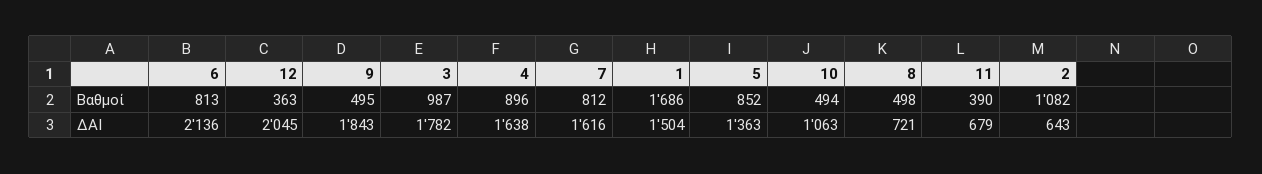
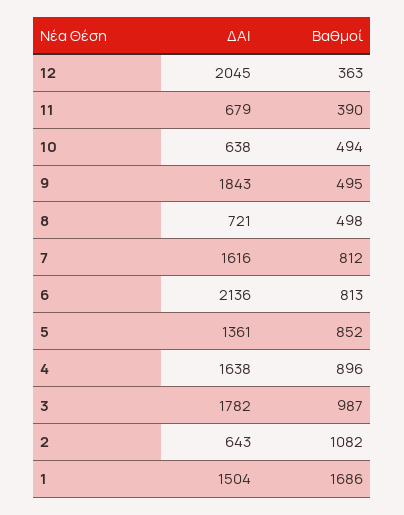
  {
    "6": {
      "Βαθμοί": 813,
      "ΔΑΙ": 2136
    },
    "12": {
      "Βαθμοί": 363,
      "ΔΑΙ": 2045
    },
    "9": {
      "Βαθμοί": 495,
      "ΔΑΙ": 1843
    },
    "3": {
      "Βαθμοί": 987,
      "ΔΑΙ": 1782
    },
    "4": {
      "Βαθμοί": 896,
      "ΔΑΙ": 1638
    },
    "7": {
      "Βαθμοί": 812,
      "ΔΑΙ": 1616
    },
    "1": {
      "Βαθμοί": 1686,
      "ΔΑΙ": 1504
    },
    "5": {
      "Βαθμοί": 852,
-     "ΔΑΙ": 1363
+     "ΔΑΙ": 1361
    },
    "10": {
      "Βαθμοί": 494,
-     "ΔΑΙ": 1063
+     "ΔΑΙ": 638
    },
    "8": {
      "Βαθμοί": 498,
      "ΔΑΙ": 721
    },
    "11": {
      "Βαθμοί": 390,
      "ΔΑΙ": 679
    },
    "2": {
      "Βαθμοί": 1082,
      "ΔΑΙ": 643
    }
  }

